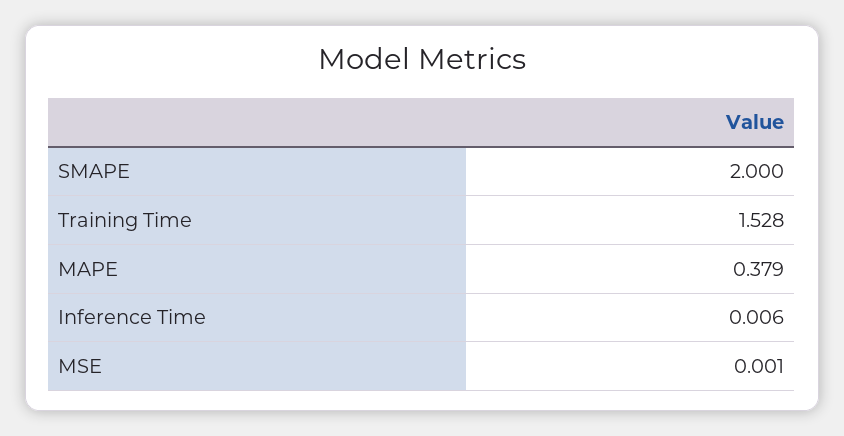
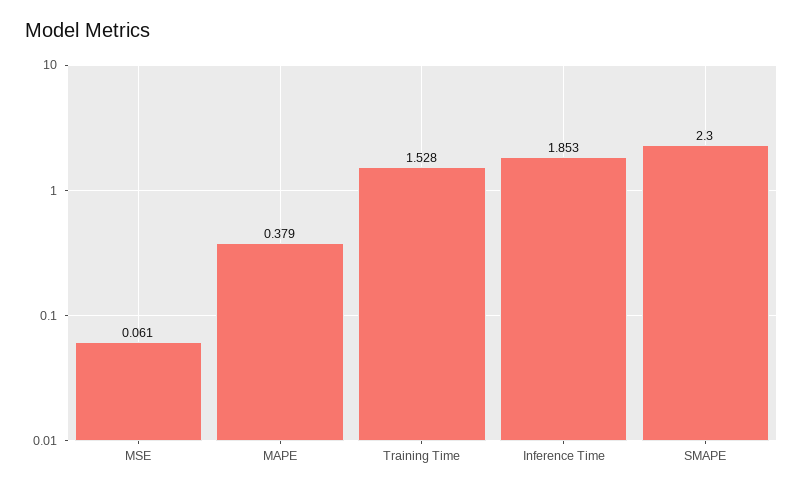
  {
-   "SMAPE": 2,
+   "SMAPE": 2.3,
    "Training Time": 1.528,
    "MAPE": 0.379,
-   "Inference Time": 0.006,
+   "Inference Time": 1.853,
-   "MSE": 0.001
+   "MSE": 0.061
  }

